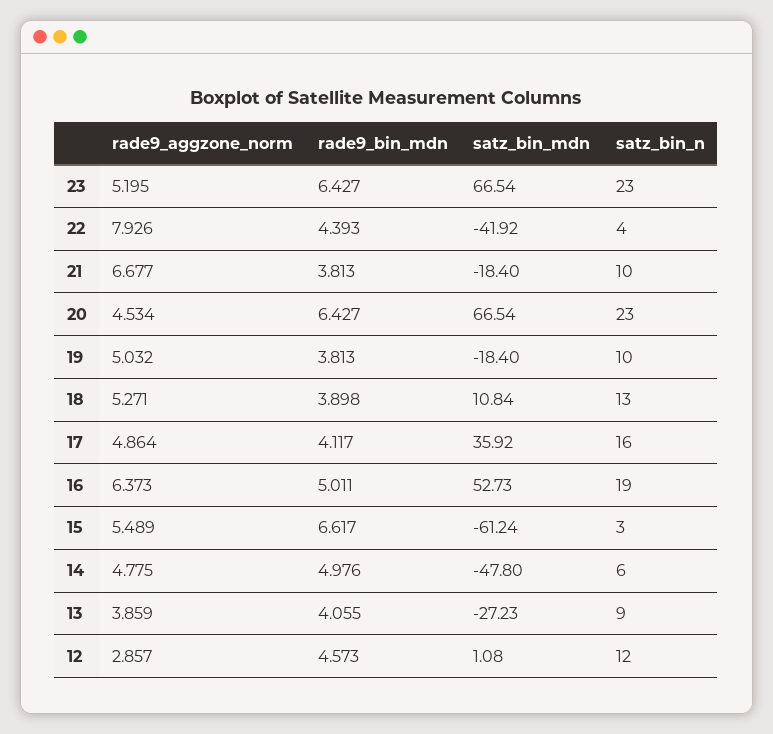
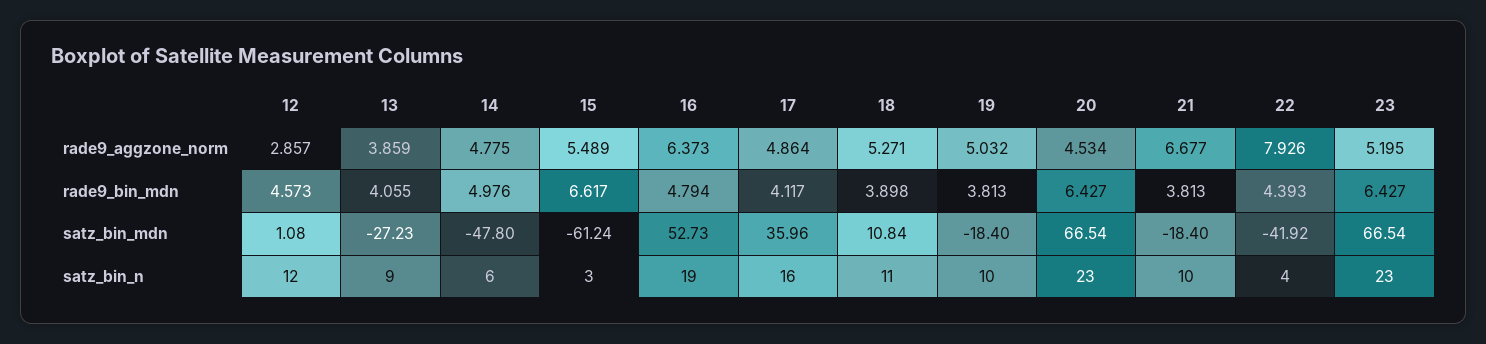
  {
    "rade9_aggzone_norm": {
      "23": 5.195,
      "22": 7.926,
      "21": 6.677,
      "20": 4.534,
      "19": 5.032,
      "18": 5.271,
      "17": 4.864,
      "16": 6.373,
      "15": 5.489,
      "14": 4.775,
      "13": 3.859,
      "12": 2.857
    },
    "rade9_bin_mdn": {
      "23": 6.427,
      "22": 4.393,
      "21": 3.813,
      "20": 6.427,
      "19": 3.813,
      "18": 3.898,
      "17": 4.117,
-     "16": 5.011,
+     "16": 4.794,
      "15": 6.617,
      "14": 4.976,
      "13": 4.055,
      "12": 4.573
    },
    "satz_bin_mdn": {
      "23": 66.54,
      "22": -41.92,
      "21": -18.4,
      "20": 66.54,
      "19": -18.4,
      "18": 10.84,
-     "17": 35.92,
+     "17": 35.96,
      "16": 52.73,
      "15": -61.24,
      "14": -47.8,
      "13": -27.23,
      "12": 1.08
    },
    "satz_bin_n": {
      "23": 23,
      "22": 4,
      "21": 10,
      "20": 23,
      "19": 10,
-     "18": 13,
+     "18": 11,
      "17": 16,
      "16": 19,
      "15": 3,
      "14": 6,
      "13": 9,
      "12": 12
    }
  }

